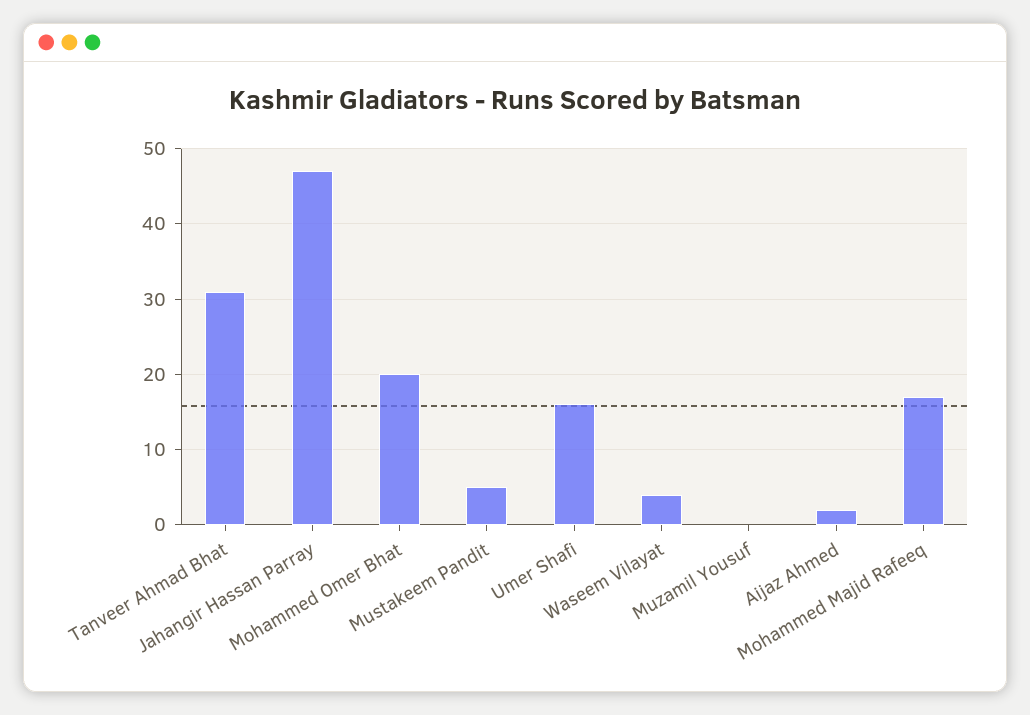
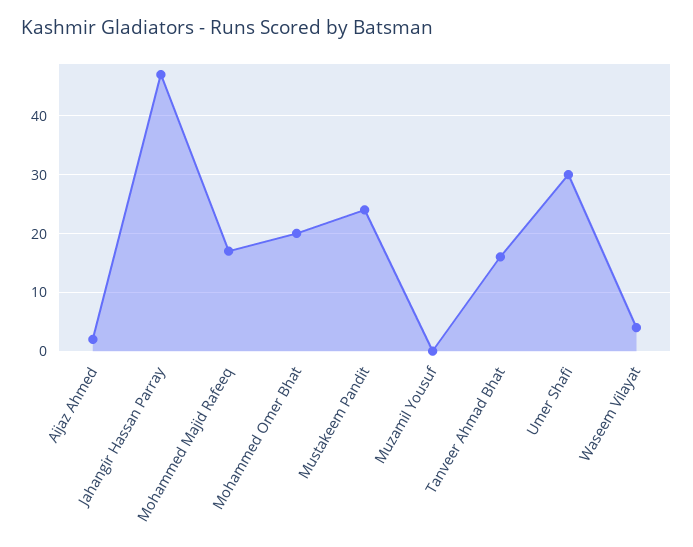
  {
-   "Tanveer Ahmad Bhat": 31,
+   "Tanveer Ahmad Bhat": 15,
    "Jahangir Hassan Parray": 47,
    "Mohammed Omer Bhat": 20,
-   "Mustakeem Pandit": 5,
+   "Mustakeem Pandit": 25,
-   "Umer Shafi": 16,
+   "Umer Shafi": 30,
    "Waseem Vilayat": 4,
    "Muzamil Yousuf": 0,
    "Aijaz Ahmed": 2,
    "Mohammed Majid Rafeeq": 17
  }

